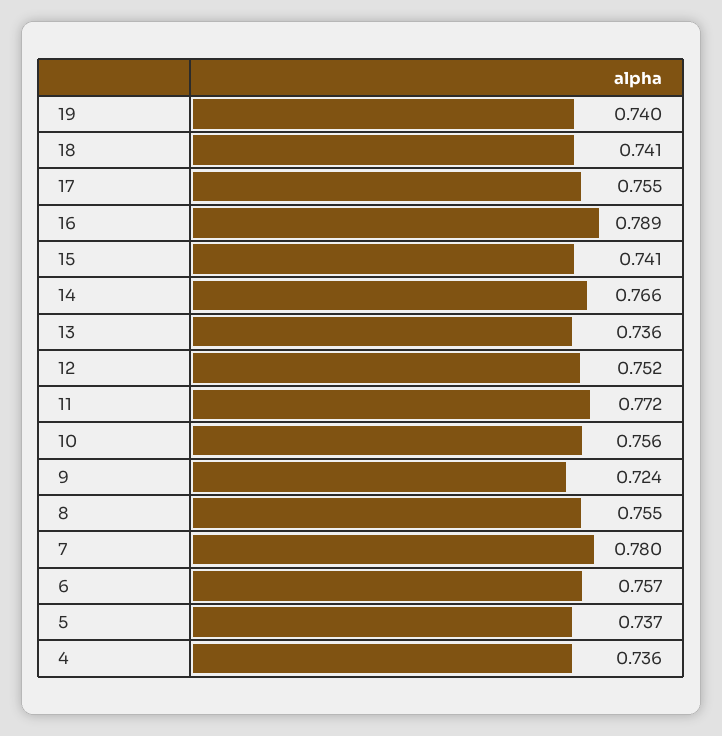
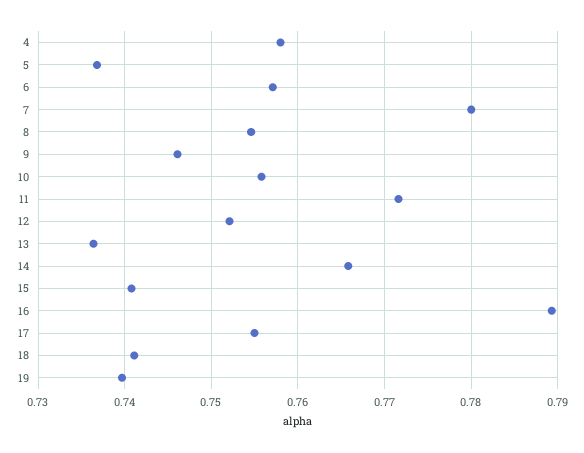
  {
    "19": 0.74,
    "18": 0.741,
    "17": 0.755,
    "16": 0.789,
    "15": 0.741,
    "14": 0.766,
    "13": 0.736,
    "12": 0.752,
    "11": 0.772,
    "10": 0.756,
-   "9": 0.724,
+   "9": 0.746,
    "8": 0.755,
    "7": 0.78,
    "6": 0.757,
    "5": 0.737,
-   "4": 0.736
+   "4": 0.758
  }

